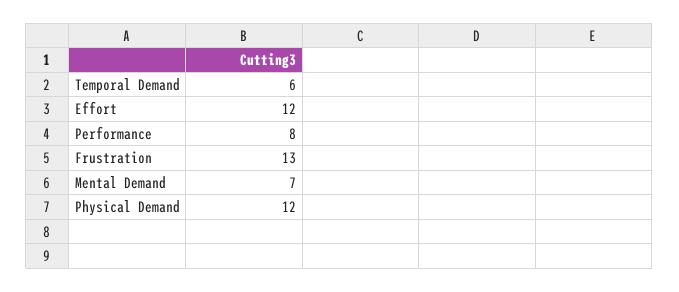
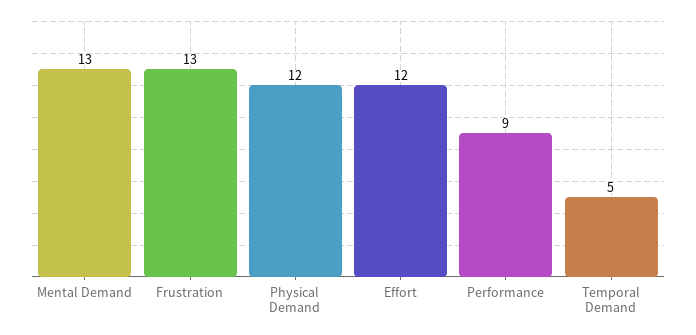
  {
-   "Temporal Demand": 6,
+   "Temporal Demand": 5,
    "Effort": 12,
-   "Performance": 8,
+   "Performance": 9,
    "Frustration": 13,
-   "Mental Demand": 7,
+   "Mental Demand": 13,
    "Physical Demand": 12
  }

